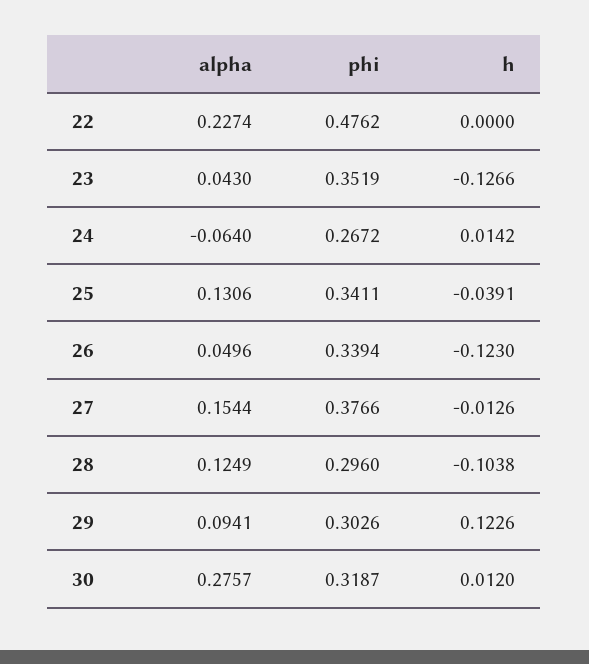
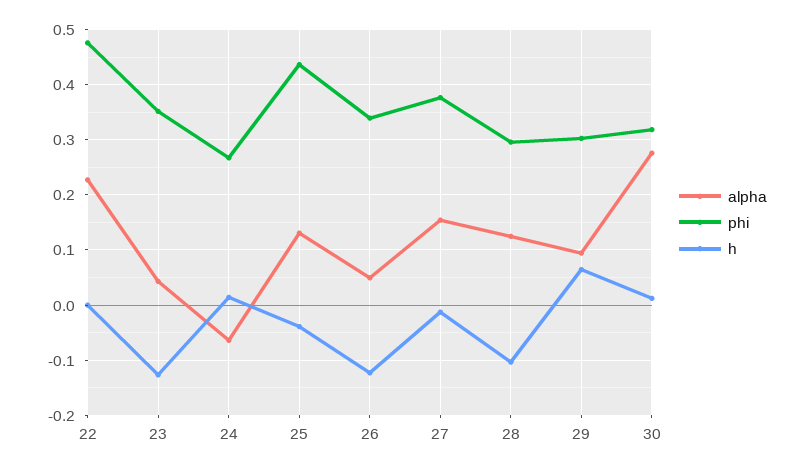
  {
    "alpha": {
      "22": 0.2274,
      "23": 0.043,
      "24": -0.064,
      "25": 0.1306,
      "26": 0.0496,
      "27": 0.1544,
      "28": 0.1249,
      "29": 0.0941,
      "30": 0.2757
    },
    "phi": {
      "22": 0.4762,
      "23": 0.3519,
      "24": 0.2672,
-     "25": 0.3411,
+     "25": 0.44,
      "26": 0.3394,
      "27": 0.3766,
      "28": 0.296,
      "29": 0.3026,
      "30": 0.3187
    },
    "h": {
      "22": 0,
      "23": -0.1266,
      "24": 0.0142,
      "25": -0.0391,
      "26": -0.123,
      "27": -0.0126,
      "28": -0.1038,
-     "29": 0.1226,
+     "29": 0.06,
      "30": 0.012
    }
  }

